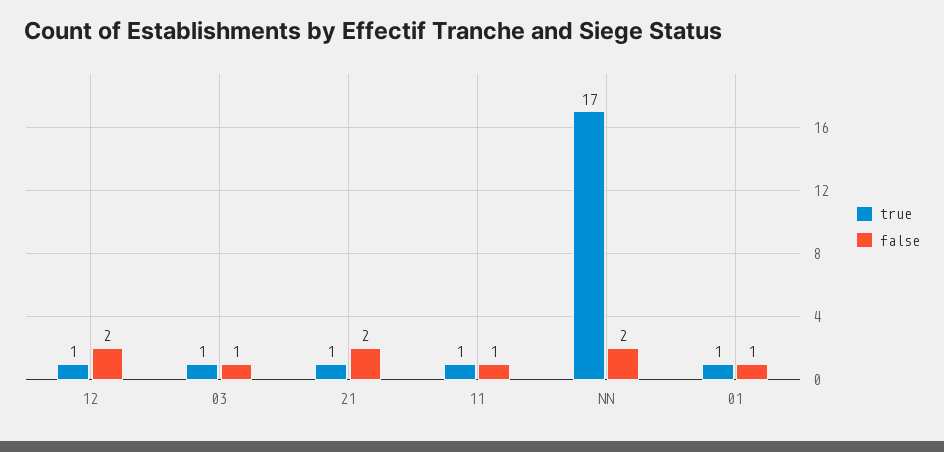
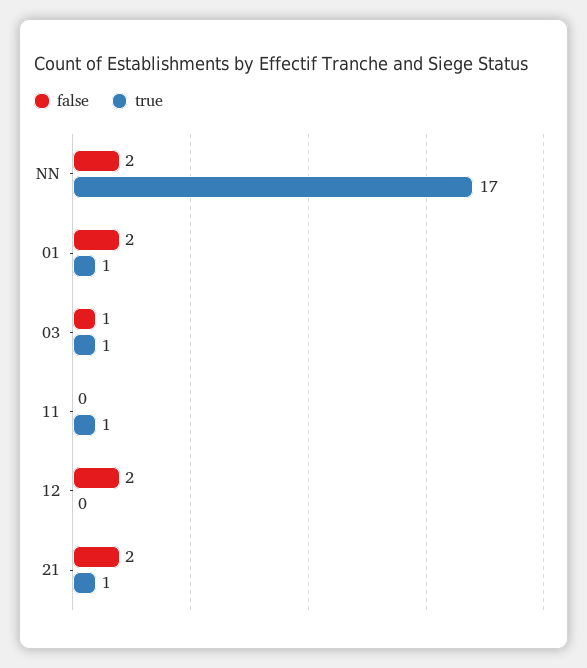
  {
    "true": {
-     "12": 1,
+     "12": 0,
      "03": 1,
      "21": 1,
      "11": 1,
      "NN": 17,
      "01": 1
    },
    "false": {
      "12": 2,
      "03": 1,
      "21": 2,
-     "11": 1,
+     "11": 0,
      "NN": 2,
-     "01": 1
+     "01": 2
    }
  }

